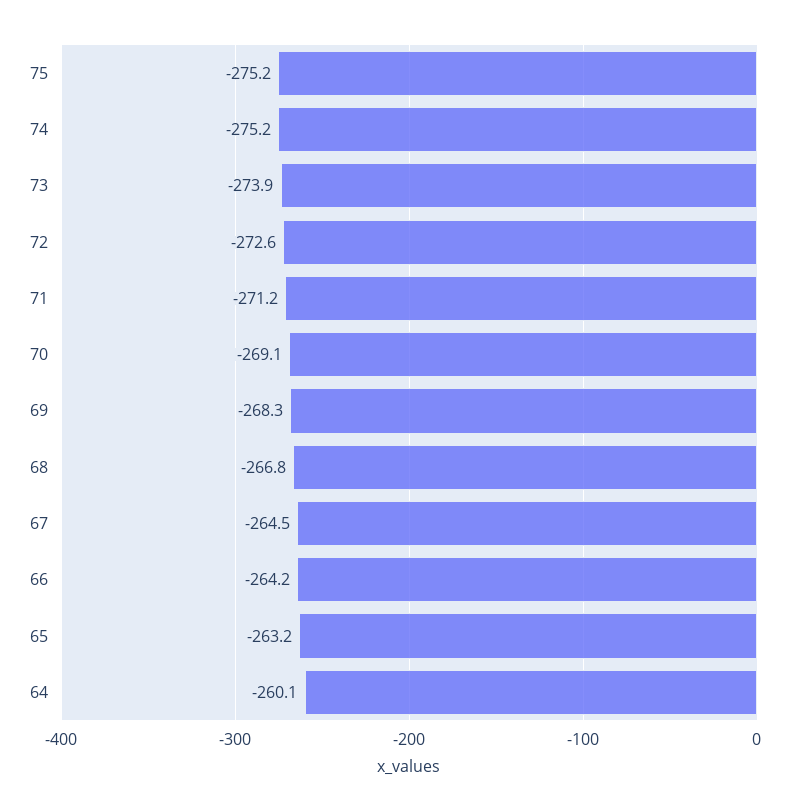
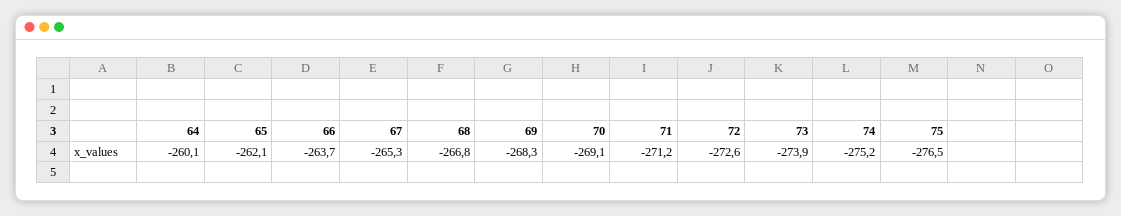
  {
-   "75": -275.2,
+   "75": -276.5,
    "74": -275.2,
    "73": -273.9,
    "72": -272.6,
    "71": -271.2,
    "70": -269.1,
    "69": -268.3,
    "68": -266.8,
-   "67": -264.5,
+   "67": -265.3,
-   "66": -264.2,
+   "66": -263.7,
-   "65": -263.2,
+   "65": -262.1,
    "64": -260.1
  }

